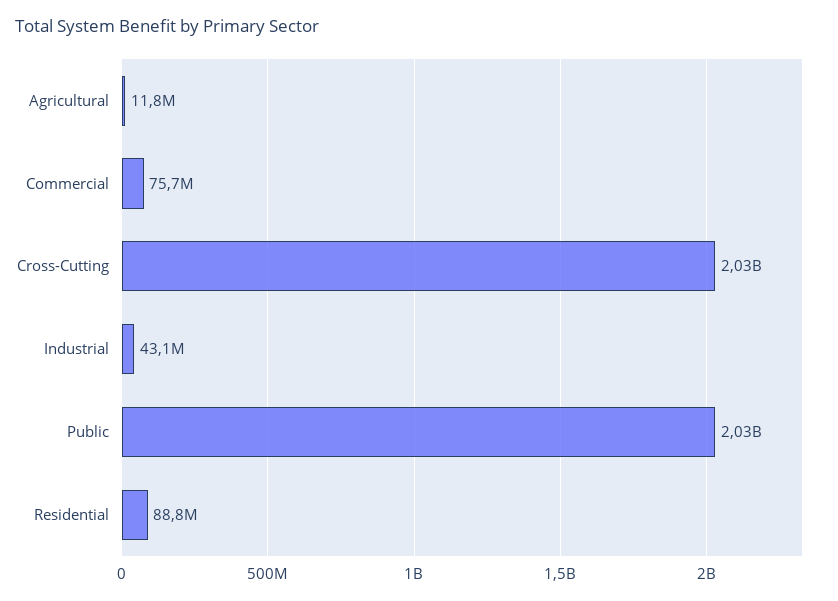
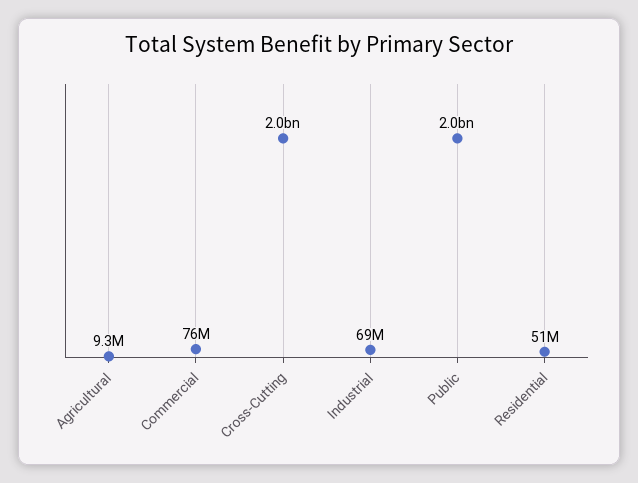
  {
-   "Agricultural": 11800000,
+   "Agricultural": 9300000,
    "Commercial": 75700000,
    "Cross-Cutting": 2030000000,
-   "Industrial": 43100000,
+   "Industrial": 69000000,
    "Public": 2030000000,
-   "Residential": 88800000
+   "Residential": 51000000
  }

